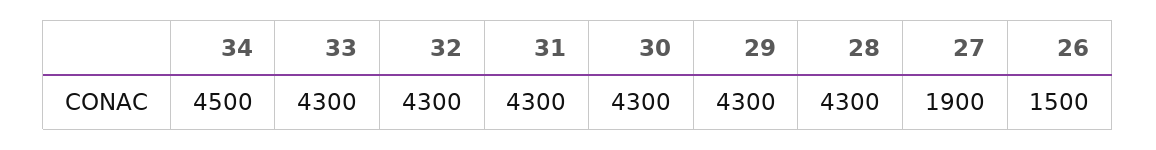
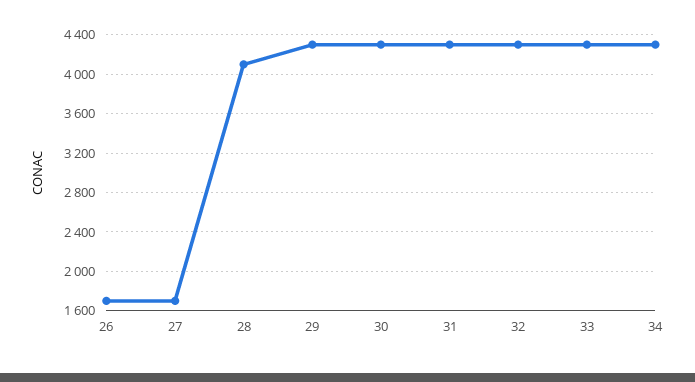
  {
-   "34": 4500,
+   "34": 4300,
    "33": 4300,
    "32": 4300,
    "31": 4300,
    "30": 4300,
    "29": 4300,
-   "28": 4300,
+   "28": 4100,
-   "27": 1900,
+   "27": 1700,
-   "26": 1500
+   "26": 1700
  }

